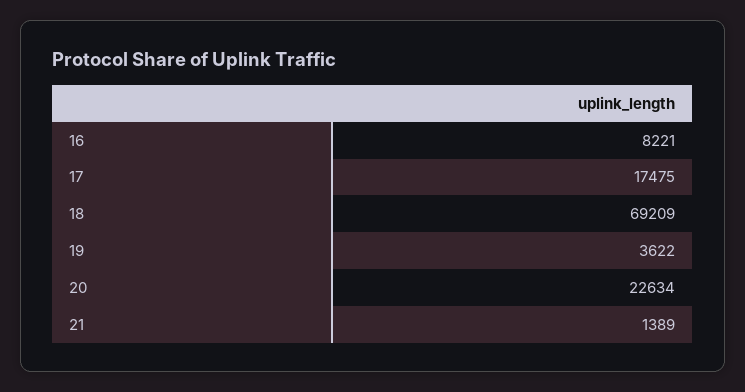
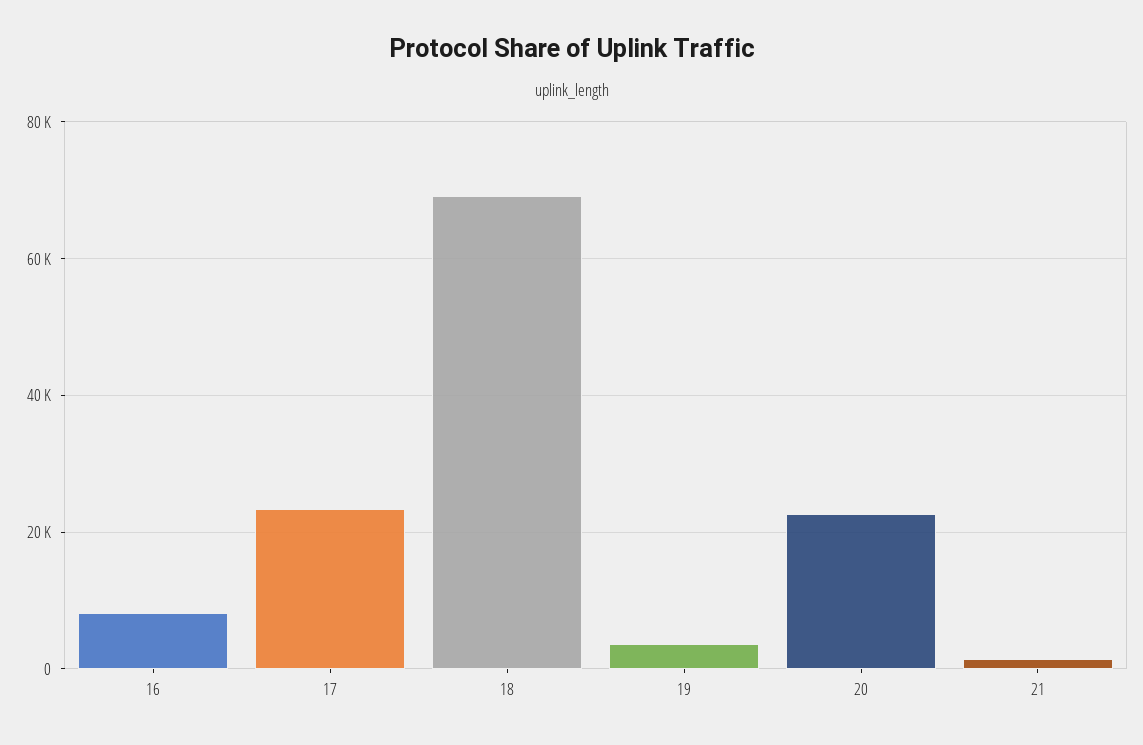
  {
    "16": 8221,
-   "17": 17475,
+   "17": 24000,
    "18": 69209,
    "19": 3622,
    "20": 22634,
    "21": 1389
  }

